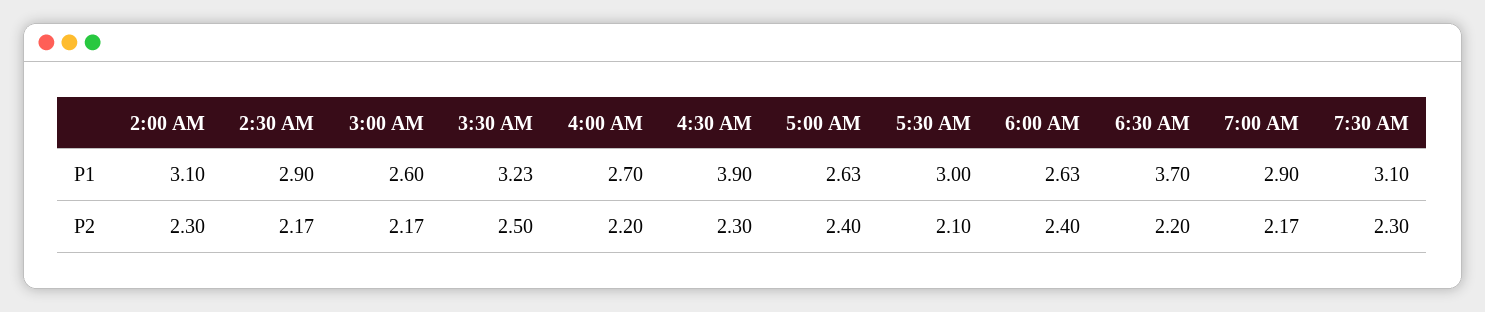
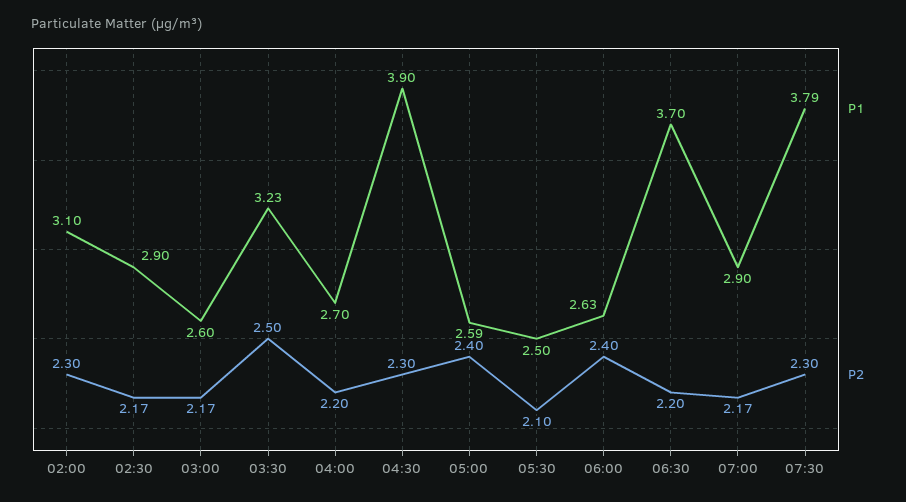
  {
    "P1": {
      "2:00 AM": 3.1,
      "2:30 AM": 2.9,
      "3:00 AM": 2.6,
      "3:30 AM": 3.23,
      "4:00 AM": 2.7,
      "4:30 AM": 3.9,
-     "5:00 AM": 2.63,
+     "5:00 AM": 2.59,
-     "5:30 AM": 3,
+     "5:30 AM": 2.5,
      "6:00 AM": 2.63,
      "6:30 AM": 3.7,
      "7:00 AM": 2.9,
-     "7:30 AM": 3.1
+     "7:30 AM": 3.79
    },
    "P2": {
      "2:00 AM": 2.3,
      "2:30 AM": 2.17,
      "3:00 AM": 2.17,
      "3:30 AM": 2.5,
      "4:00 AM": 2.2,
      "4:30 AM": 2.3,
      "5:00 AM": 2.4,
      "5:30 AM": 2.1,
      "6:00 AM": 2.4,
      "6:30 AM": 2.2,
      "7:00 AM": 2.17,
      "7:30 AM": 2.3
    }
  }

